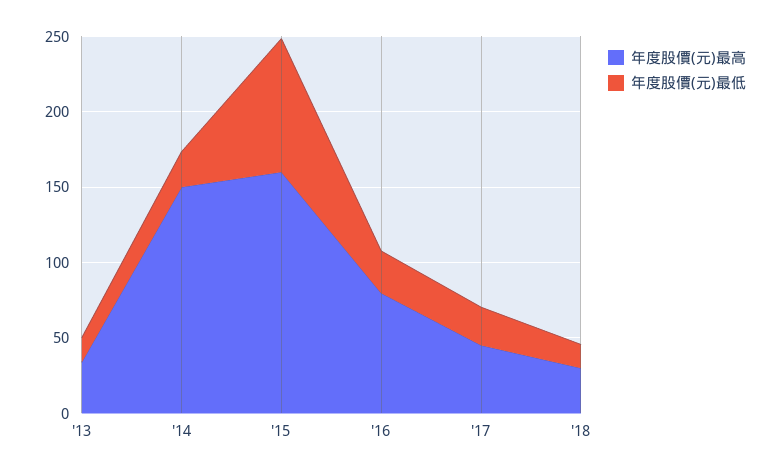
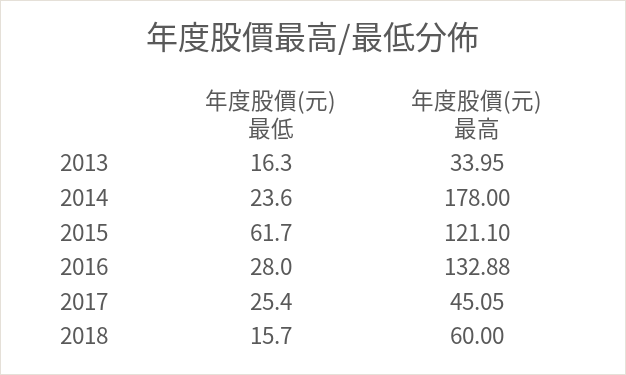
  {
    "年度股價(元)最高": {
      "'13": 33.95,
-     "'14": 150,
+     "'14": 178,
-     "'15": 160,
+     "'15": 121.1,
-     "'16": 80,
+     "'16": 132.88,
      "'17": 45.05,
-     "'18": 30
+     "'18": 60
    },
    "年度股價(元)最低": {
      "'13": 16.3,
      "'14": 23.6,
-     "'15": 90,
+     "'15": 61.7,
      "'16": 28,
      "'17": 25.4,
      "'18": 15.7
    }
  }

